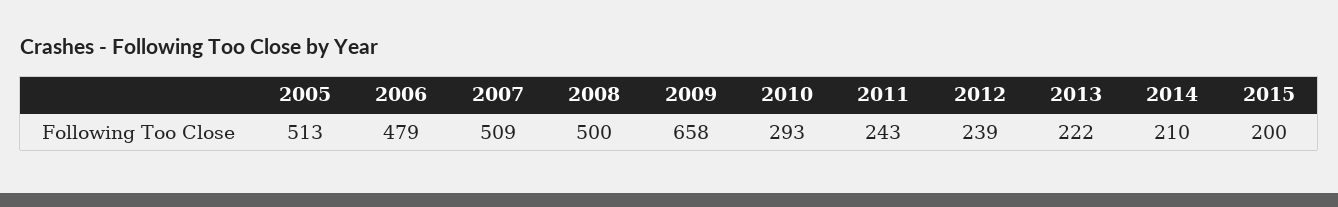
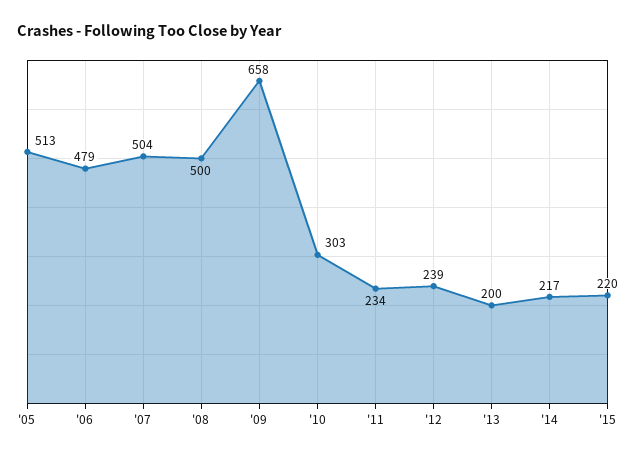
  {
    "2005": 513,
    "2006": 479,
-   "2007": 509,
+   "2007": 504,
    "2008": 500,
    "2009": 658,
-   "2010": 293,
+   "2010": 303,
-   "2011": 243,
+   "2011": 234,
    "2012": 239,
-   "2013": 222,
+   "2013": 200,
-   "2014": 210,
+   "2014": 217,
-   "2015": 200
+   "2015": 220
  }

